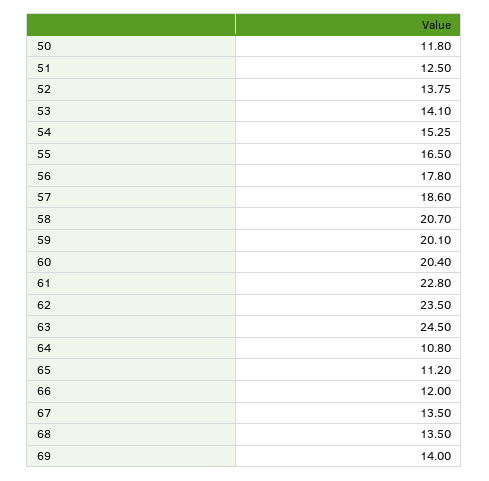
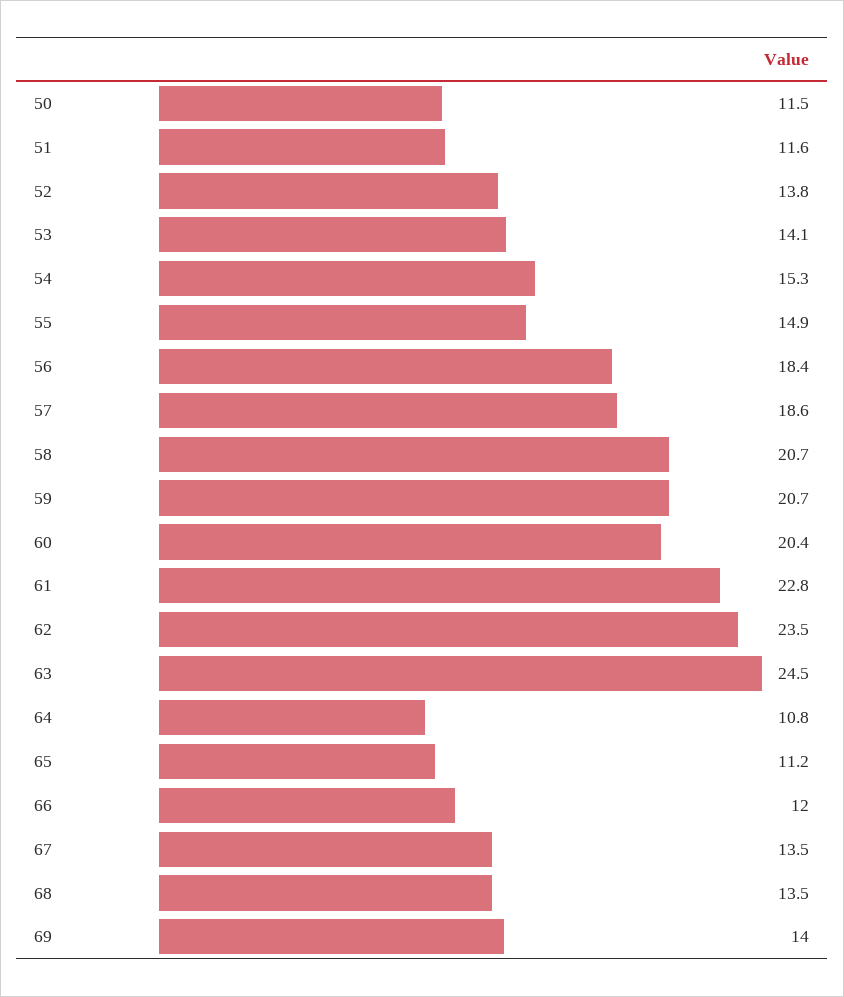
  {
-   "50": 11.8,
+   "50": 11.5,
-   "51": 12.5,
+   "51": 11.6,
    "52": 13.75,
    "53": 14.1,
    "54": 15.25,
-   "55": 16.5,
+   "55": 14.9,
-   "56": 17.8,
+   "56": 18.4,
    "57": 18.6,
    "58": 20.7,
-   "59": 20.1,
+   "59": 20.7,
    "60": 20.4,
    "61": 22.8,
    "62": 23.5,
    "63": 24.5,
    "64": 10.8,
    "65": 11.2,
    "66": 12,
    "67": 13.5,
    "68": 13.5,
    "69": 14
  }

